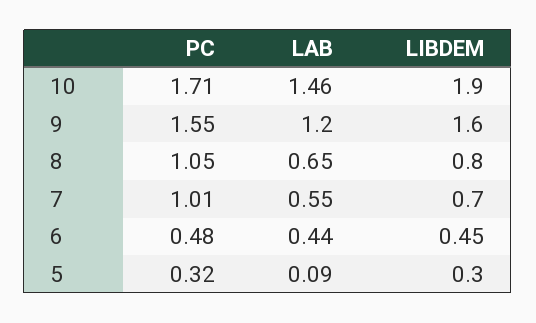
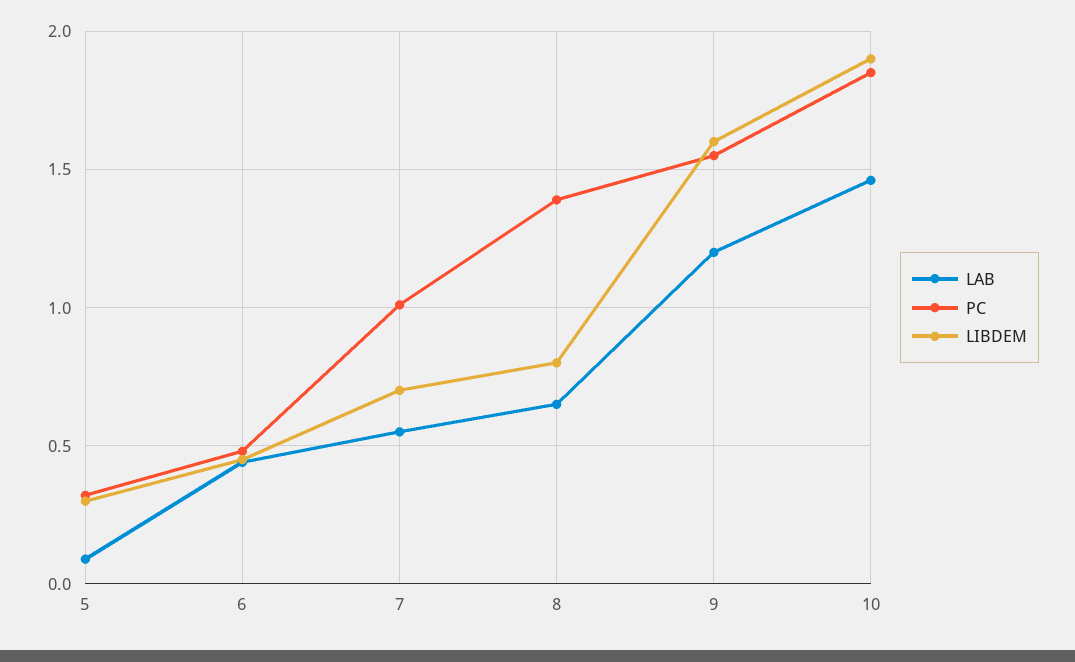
  {
    "PC": {
-     "10": 1.71,
+     "10": 1.85,
      "9": 1.55,
-     "8": 1.05,
+     "8": 1.4,
      "7": 1.01,
      "6": 0.48,
      "5": 0.32
    },
    "LAB": {
      "10": 1.46,
      "9": 1.2,
      "8": 0.65,
      "7": 0.55,
      "6": 0.44,
      "5": 0.09
    },
    "LIBDEM": {
      "10": 1.9,
      "9": 1.6,
      "8": 0.8,
      "7": 0.7,
      "6": 0.45,
      "5": 0.3
    }
  }

